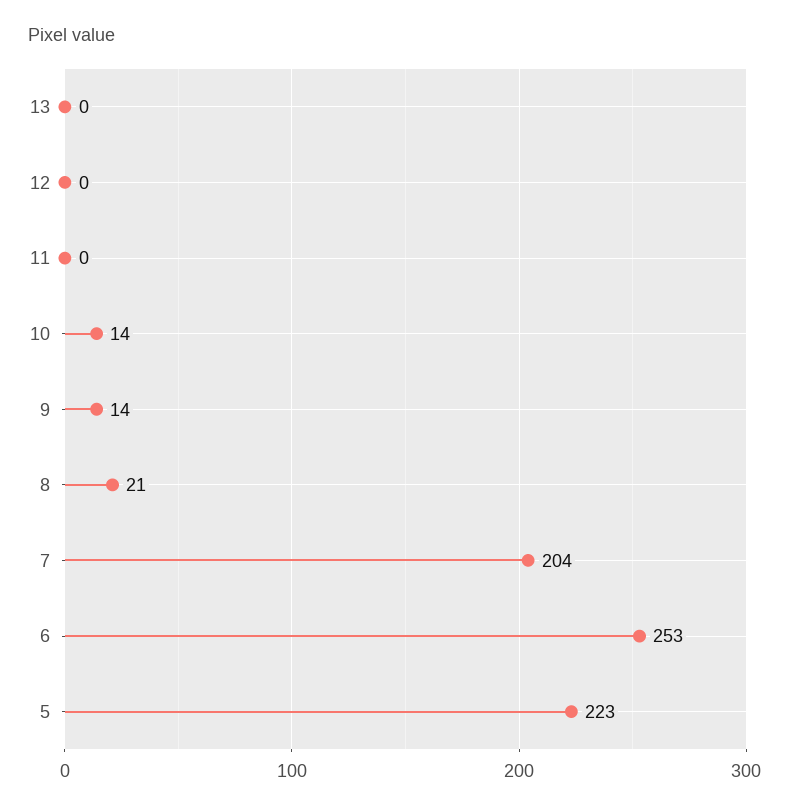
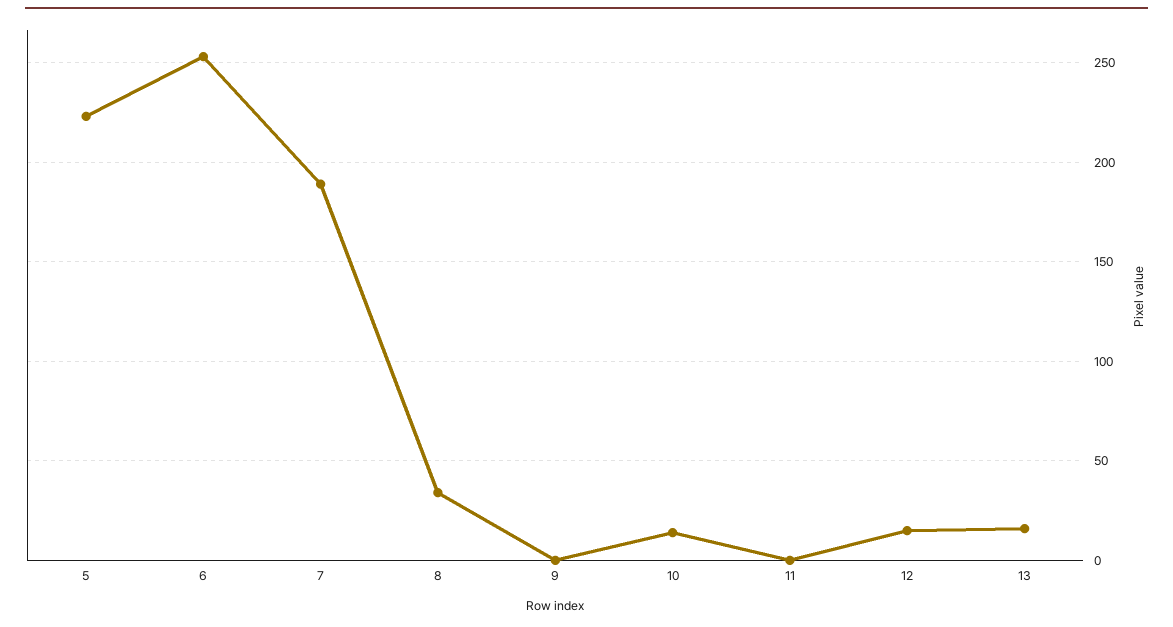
  {
-   "13": 0,
+   "13": 15,
-   "12": 0,
+   "12": 15,
    "11": 0,
    "10": 14,
-   "9": 14,
+   "9": 0,
-   "8": 21,
+   "8": 35,
-   "7": 204,
+   "7": 190,
    "6": 253,
    "5": 223
  }

